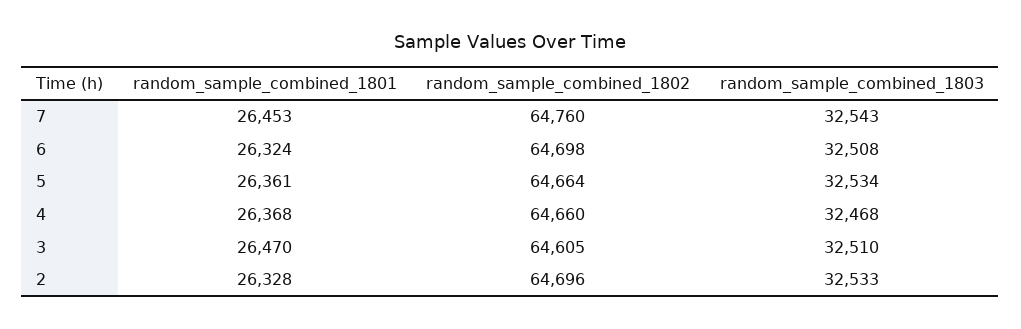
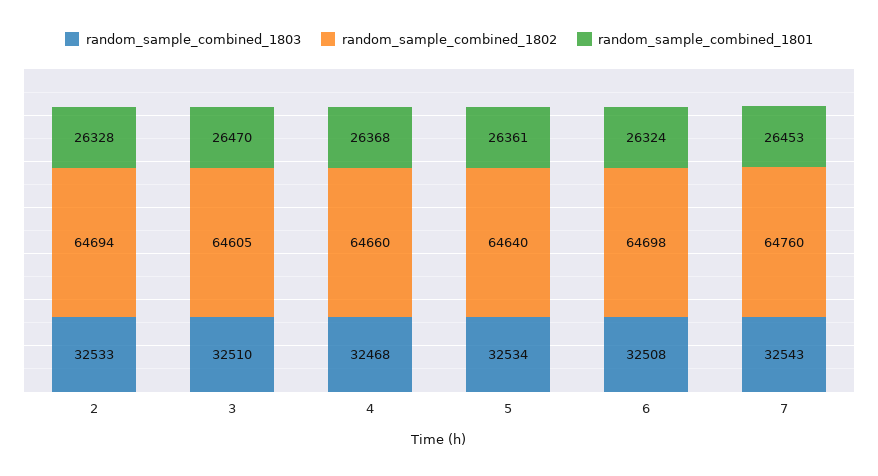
  {
    "random_sample_combined_1801": {
      "7": 26453,
      "6": 26324,
      "5": 26361,
      "4": 26368,
      "3": 26470,
      "2": 26328
    },
    "random_sample_combined_1802": {
      "7": 64760,
      "6": 64698,
-     "5": 64664,
+     "5": 64640,
      "4": 64660,
      "3": 64605,
-     "2": 64696
+     "2": 64694
    },
    "random_sample_combined_1803": {
      "7": 32543,
      "6": 32508,
      "5": 32534,
      "4": 32468,
      "3": 32510,
      "2": 32533
    }
  }

